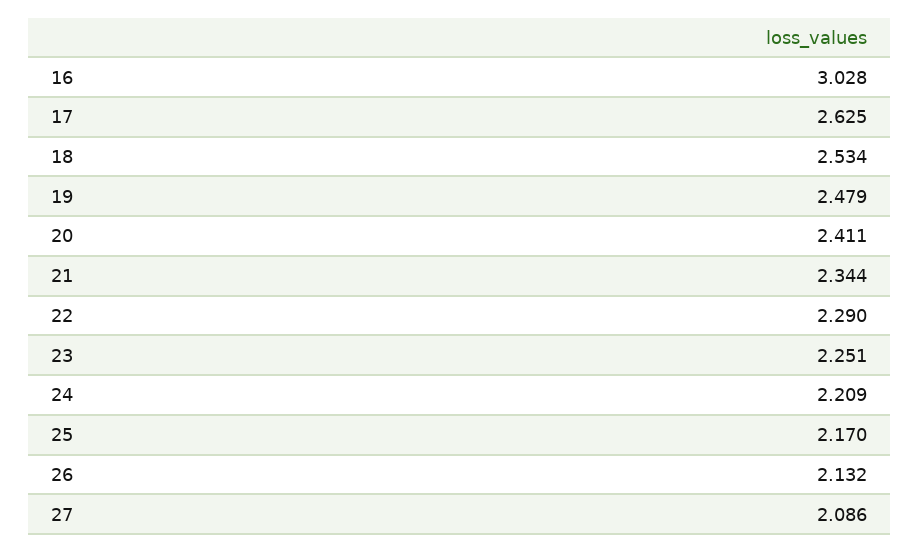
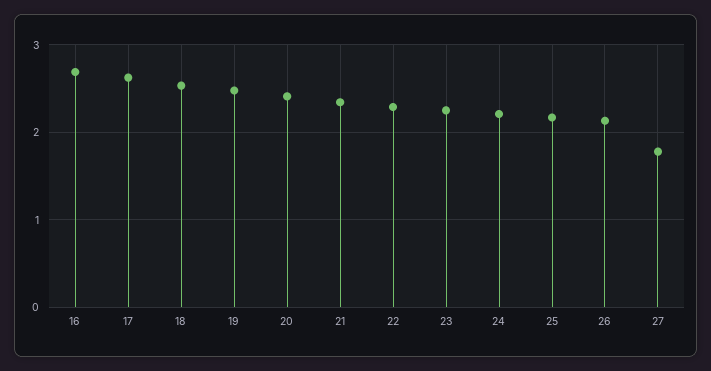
  {
-   "16": 3.028,
+   "16": 2.7,
    "17": 2.625,
    "18": 2.534,
    "19": 2.479,
    "20": 2.411,
    "21": 2.344,
    "22": 2.29,
    "23": 2.251,
    "24": 2.209,
    "25": 2.17,
    "26": 2.132,
-   "27": 2.086
+   "27": 1.8
  }

